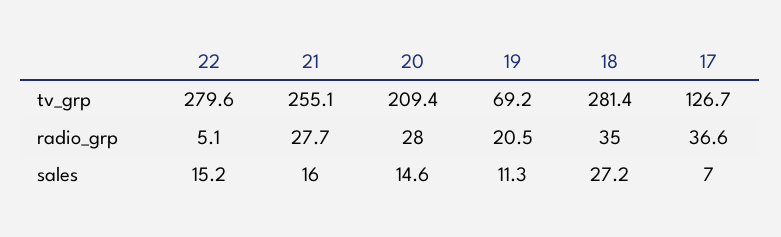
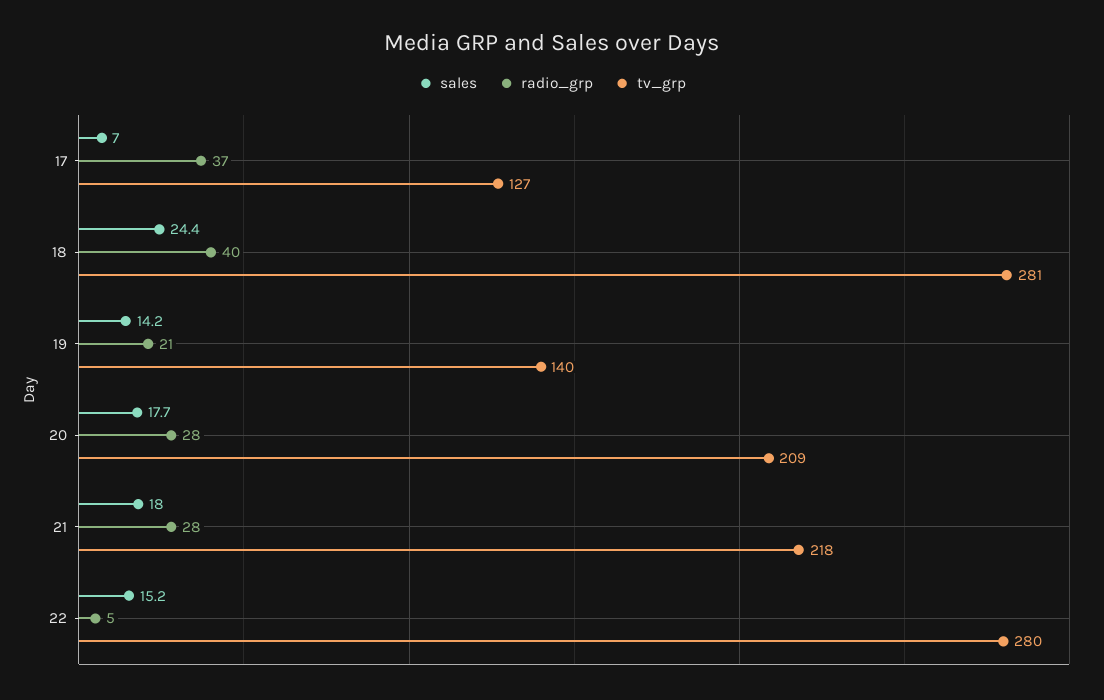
  {
    "tv_grp": {
      "22": 279.6,
-     "21": 255.1,
+     "21": 218,
      "20": 209.4,
-     "19": 69.2,
+     "19": 140,
      "18": 281.4,
      "17": 126.7
    },
    "radio_grp": {
      "22": 5.1,
      "21": 27.7,
      "20": 28,
      "19": 20.5,
-     "18": 35,
+     "18": 40,
      "17": 36.6
    },
    "sales": {
      "22": 15.2,
-     "21": 16,
+     "21": 18,
-     "20": 14.6,
+     "20": 17.7,
-     "19": 11.3,
+     "19": 14.2,
-     "18": 27.2,
+     "18": 24.4,
      "17": 7
    }
  }

